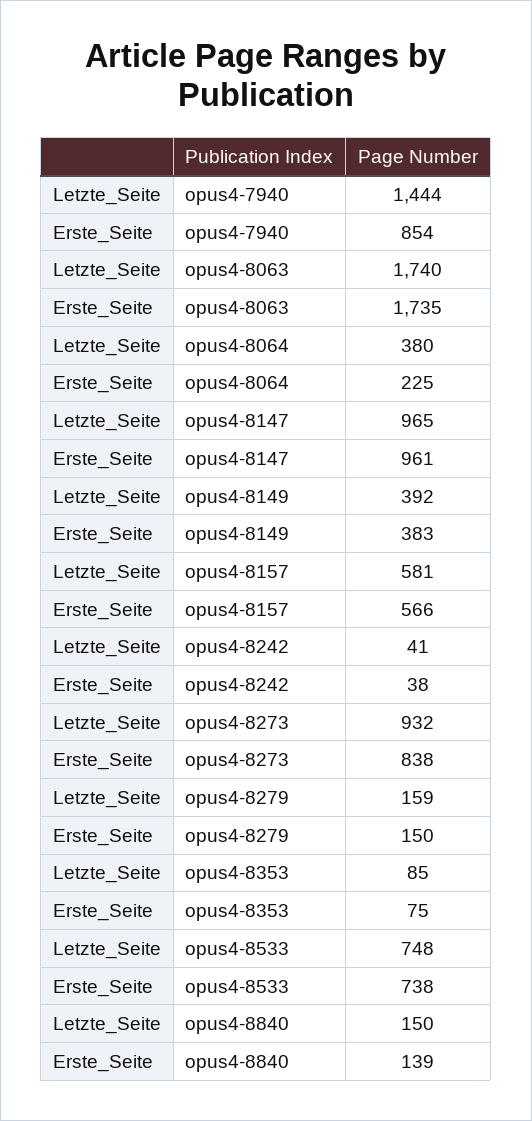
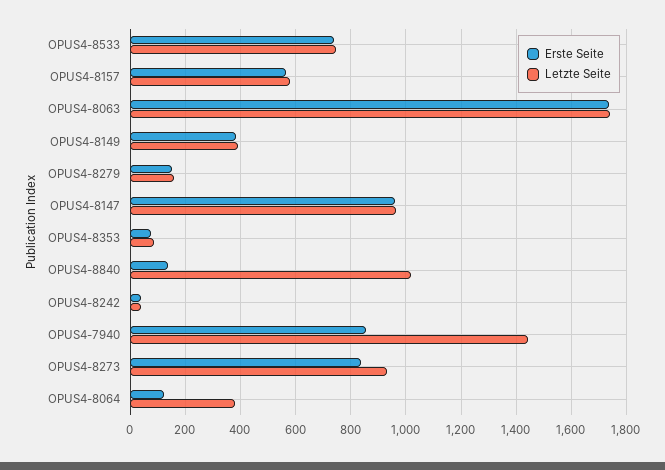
  {
    "Letzte_Seite": {
      "opus4-7940": 1444,
      "opus4-8063": 1740,
      "opus4-8064": 380,
      "opus4-8147": 965,
      "opus4-8149": 392,
      "opus4-8157": 581,
      "opus4-8242": 41,
      "opus4-8273": 932,
      "opus4-8279": 159,
      "opus4-8353": 85,
      "opus4-8533": 748,
-     "opus4-8840": 150
+     "opus4-8840": 1025
    },
    "Erste_Seite": {
      "opus4-7940": 854,
      "opus4-8063": 1735,
-     "opus4-8064": 225,
+     "opus4-8064": 125,
      "opus4-8147": 961,
      "opus4-8149": 383,
      "opus4-8157": 566,
      "opus4-8242": 38,
      "opus4-8273": 838,
      "opus4-8279": 150,
      "opus4-8353": 75,
      "opus4-8533": 738,
      "opus4-8840": 139
    }
  }

